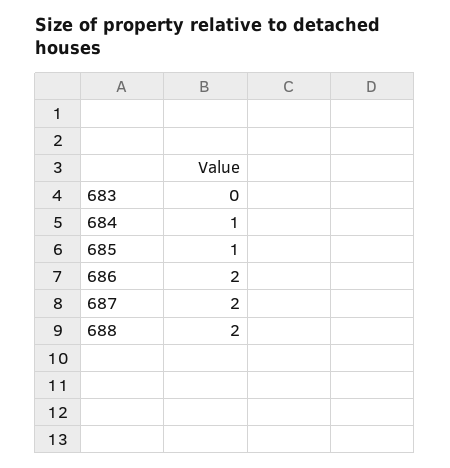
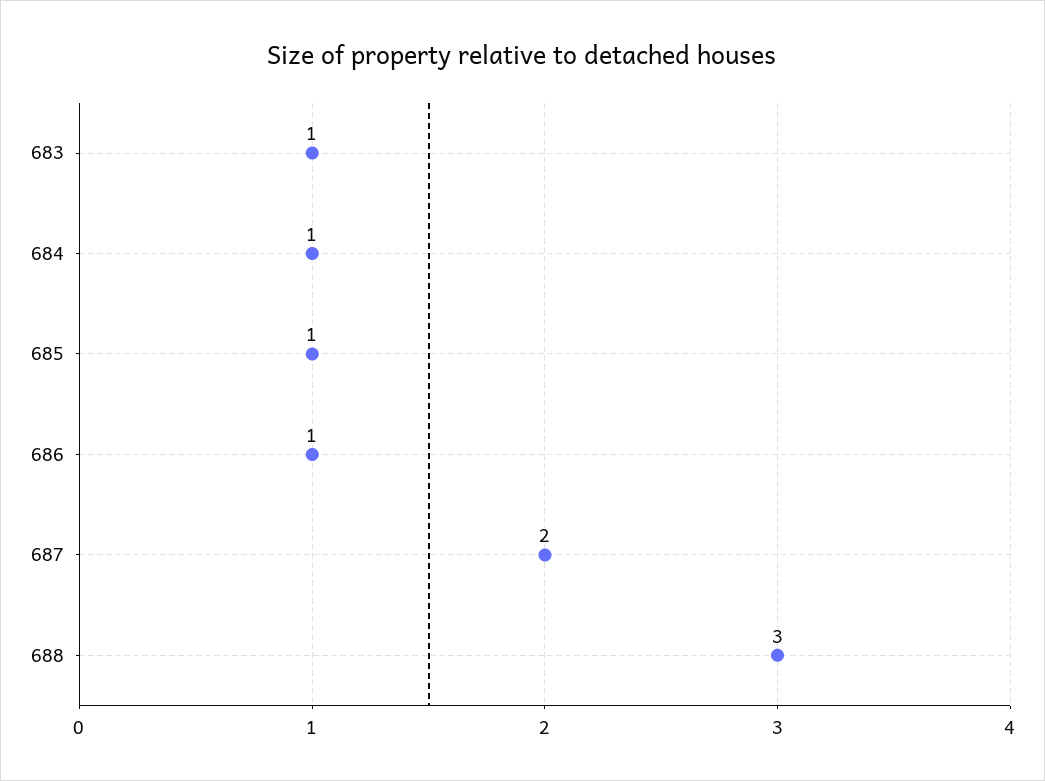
  {
-   "683": 0,
+   "683": 1,
    "684": 1,
    "685": 1,
-   "686": 2,
+   "686": 1,
    "687": 2,
-   "688": 2
+   "688": 3
  }

